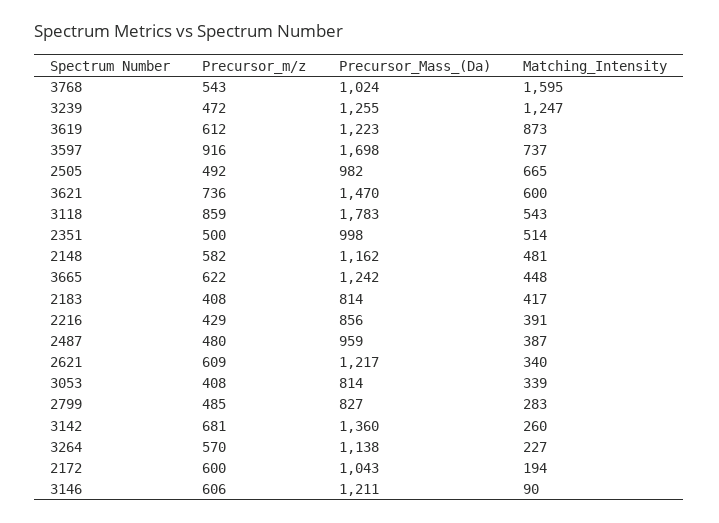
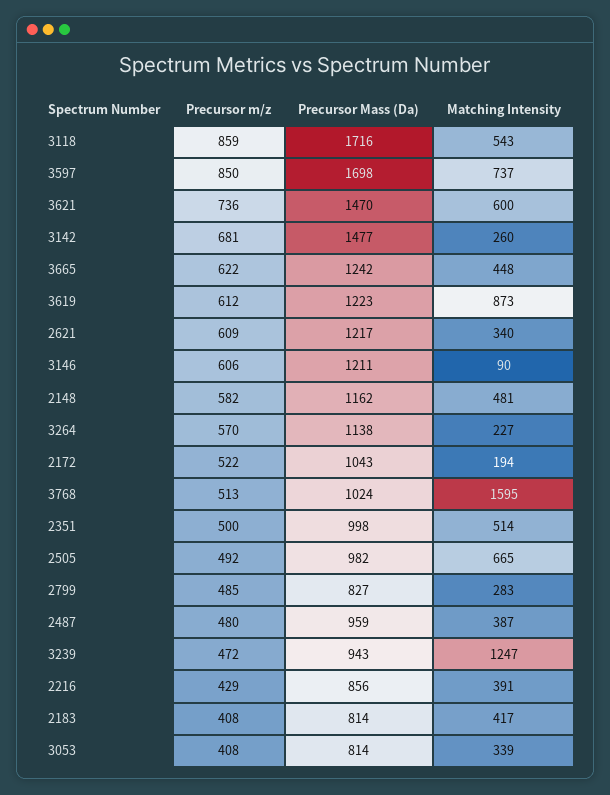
  {
    "Precursor_m/z": {
-     "3768": 543,
+     "3768": 513,
      "3239": 472,
      "3619": 612,
-     "3597": 916,
+     "3597": 850,
      "2505": 492,
      "3621": 736,
      "3118": 859,
      "2351": 500,
      "2148": 582,
      "3665": 622,
      "2183": 408,
      "2216": 429,
      "2487": 480,
      "2621": 609,
      "3053": 408,
      "2799": 485,
      "3142": 681,
      "3264": 570,
-     "2172": 600,
+     "2172": 522,
      "3146": 606
    },
    "Precursor_Mass_(Da)": {
      "3768": 1024,
-     "3239": 1255,
+     "3239": 943,
      "3619": 1223,
      "3597": 1698,
      "2505": 982,
      "3621": 1470,
-     "3118": 1783,
+     "3118": 1716,
      "2351": 998,
      "2148": 1162,
      "3665": 1242,
      "2183": 814,
      "2216": 856,
      "2487": 959,
      "2621": 1217,
      "3053": 814,
      "2799": 827,
-     "3142": 1360,
+     "3142": 1477,
      "3264": 1138,
      "2172": 1043,
      "3146": 1211
    },
    "Matching_Intensity": {
      "3768": 1595,
      "3239": 1247,
      "3619": 873,
      "3597": 737,
      "2505": 665,
      "3621": 600,
      "3118": 543,
      "2351": 514,
      "2148": 481,
      "3665": 448,
      "2183": 417,
      "2216": 391,
      "2487": 387,
      "2621": 340,
      "3053": 339,
      "2799": 283,
      "3142": 260,
      "3264": 227,
      "2172": 194,
      "3146": 90
    }
  }

